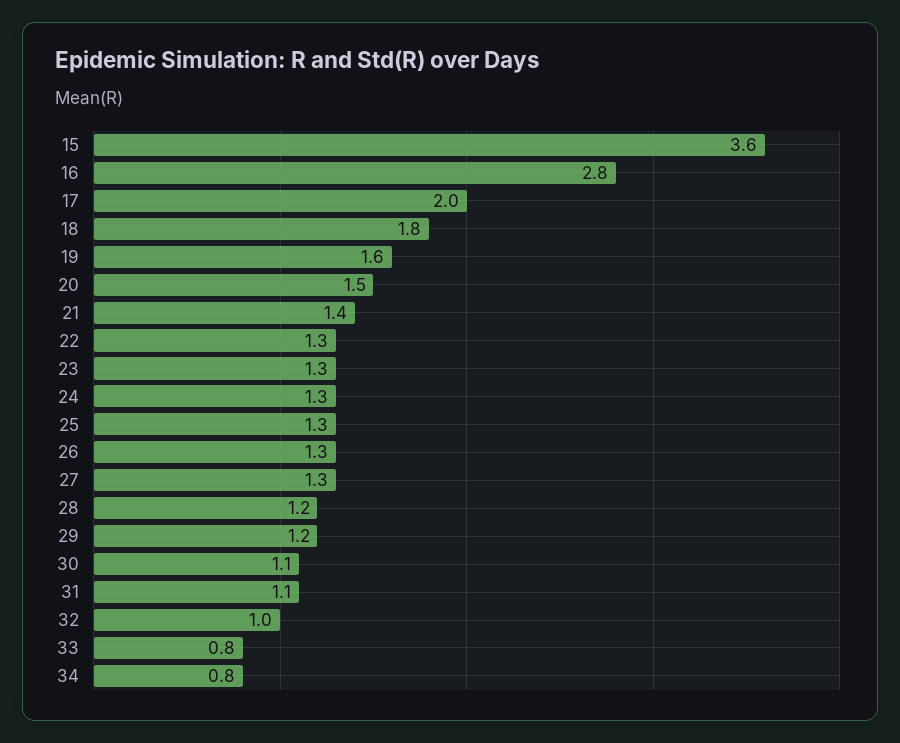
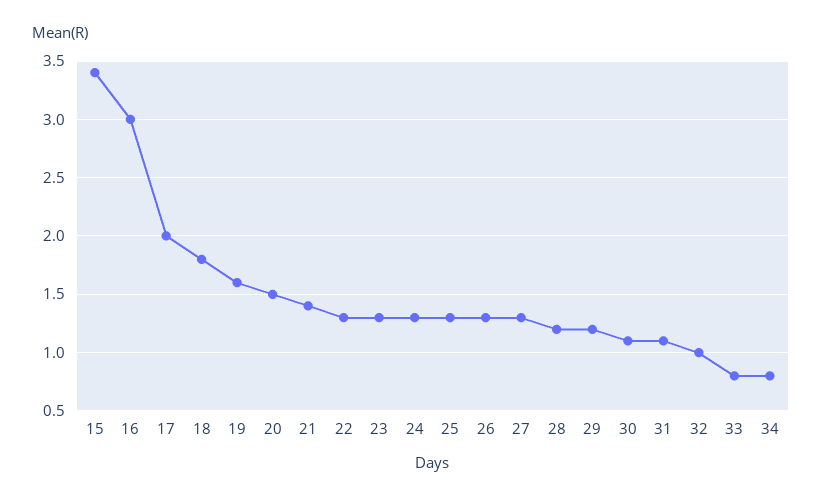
  {
-   "15": 3.6,
+   "15": 3.4,
-   "16": 2.8,
+   "16": 3,
    "17": 2,
    "18": 1.8,
    "19": 1.6,
    "20": 1.5,
    "21": 1.4,
    "22": 1.3,
    "23": 1.3,
    "24": 1.3,
    "25": 1.3,
    "26": 1.3,
    "27": 1.3,
    "28": 1.2,
    "29": 1.2,
    "30": 1.1,
    "31": 1.1,
    "32": 1,
    "33": 0.8,
    "34": 0.8
  }

